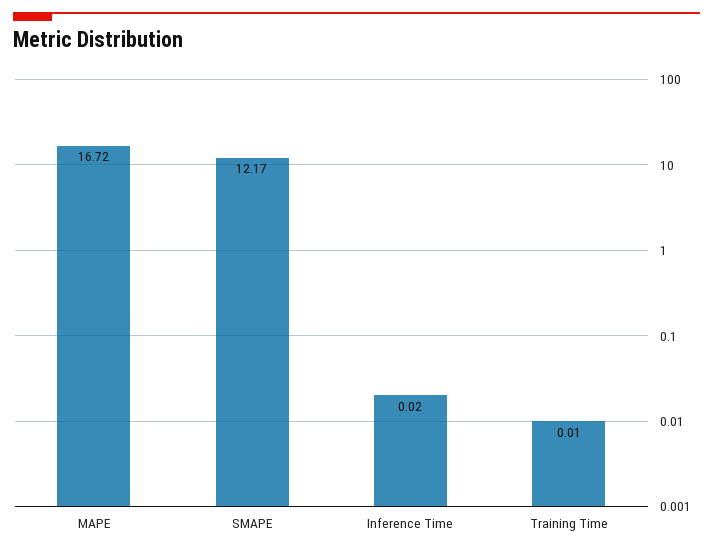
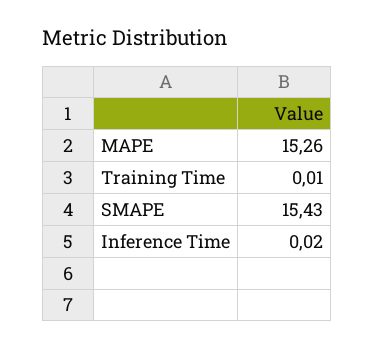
  {
-   "MAPE": 16.72,
+   "MAPE": 15.26,
-   "SMAPE": 12.17,
+   "SMAPE": 15.43,
    "Inference Time": 0.02,
    "Training Time": 0.01
  }

